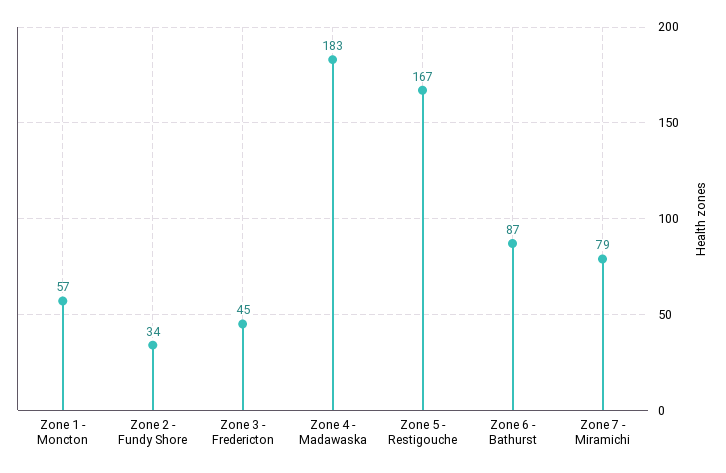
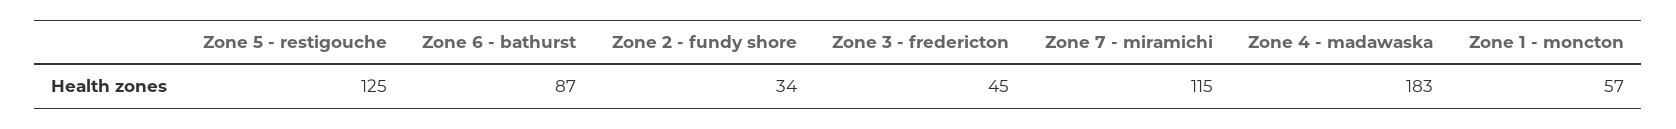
  {
    "Zone 1 - Moncton": 57,
    "Zone 2 - Fundy Shore": 34,
    "Zone 3 - Fredericton": 45,
    "Zone 4 - Madawaska": 183,
-   "Zone 5 - Restigouche": 167,
+   "Zone 5 - Restigouche": 125,
    "Zone 6 - Bathurst": 87,
-   "Zone 7 - Miramichi": 79
+   "Zone 7 - Miramichi": 115
  }

